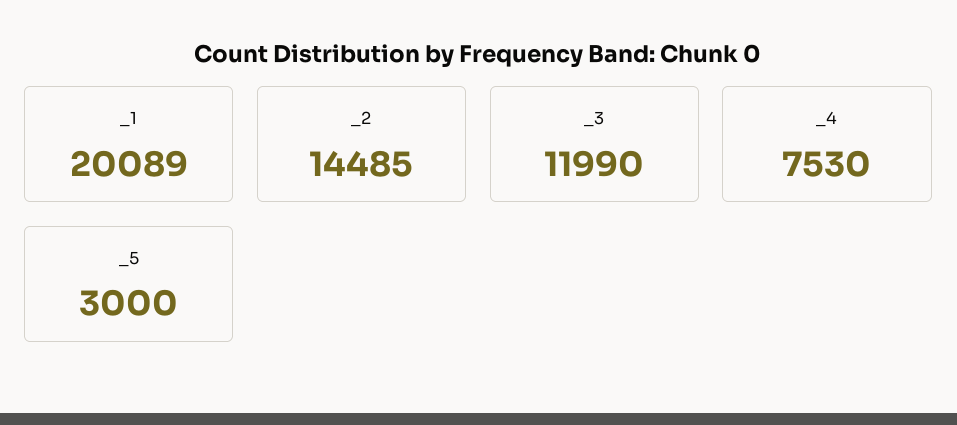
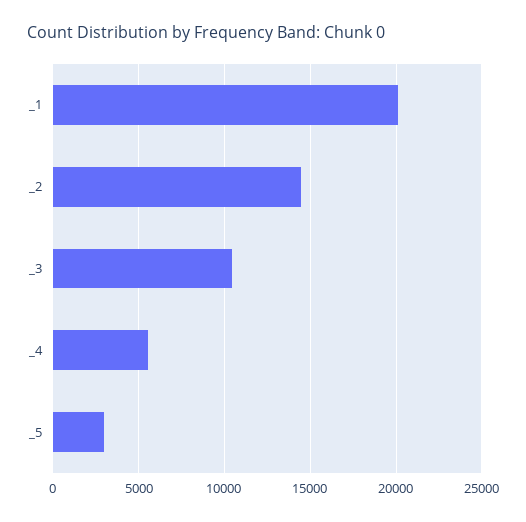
  {
    "_1": 20089,
    "_2": 14485,
-   "_3": 11990,
+   "_3": 10500,
-   "_4": 7530,
+   "_4": 5500,
    "_5": 3000
  }

